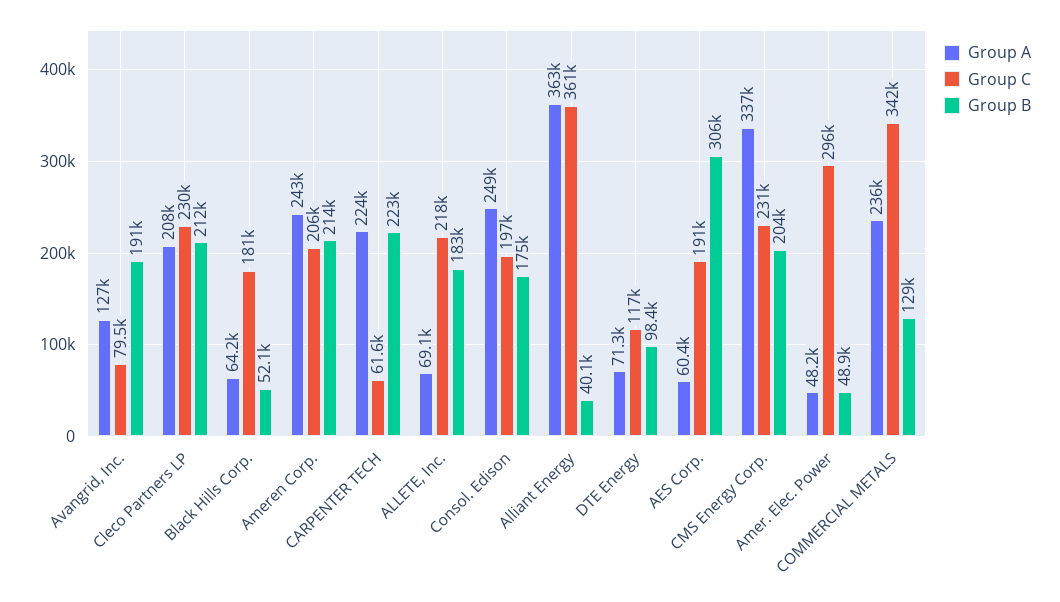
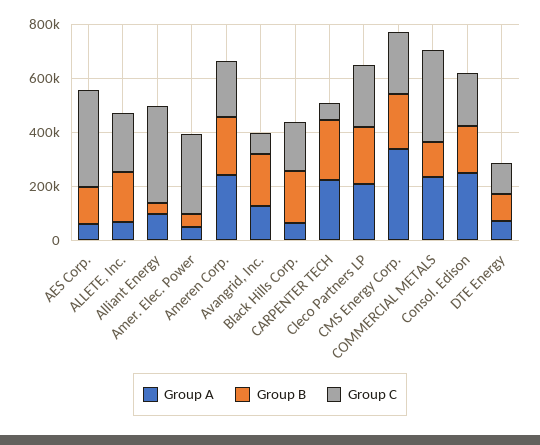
  {
    "Group A": {
      "Avangrid, Inc.": 127000,
      "Cleco Partners LP": 208000,
      "Black Hills Corp.": 64200,
      "Ameren Corp.": 243000,
      "CARPENTER TECH": 224000,
      "ALLETE, Inc.": 69100,
      "Consol. Edison": 249000,
-     "Alliant Energy": 363000,
+     "Alliant Energy": 100000,
      "DTE Energy": 71300,
      "AES Corp.": 60400,
      "CMS Energy Corp.": 337000,
      "Amer. Elec. Power": 48200,
      "COMMERCIAL METALS": 236000
    },
    "Group C": {
      "Avangrid, Inc.": 79500,
      "Cleco Partners LP": 230000,
      "Black Hills Corp.": 181000,
      "Ameren Corp.": 206000,
      "CARPENTER TECH": 61600,
      "ALLETE, Inc.": 218000,
      "Consol. Edison": 197000,
      "Alliant Energy": 361000,
      "DTE Energy": 117000,
-     "AES Corp.": 191000,
+     "AES Corp.": 350000,
      "CMS Energy Corp.": 231000,
      "Amer. Elec. Power": 296000,
      "COMMERCIAL METALS": 342000
    },
    "Group B": {
      "Avangrid, Inc.": 191000,
      "Cleco Partners LP": 212000,
-     "Black Hills Corp.": 52100,
+     "Black Hills Corp.": 200000,
      "Ameren Corp.": 214000,
      "CARPENTER TECH": 223000,
      "ALLETE, Inc.": 183000,
      "Consol. Edison": 175000,
      "Alliant Energy": 40100,
      "DTE Energy": 98400,
-     "AES Corp.": 306000,
+     "AES Corp.": 150000,
      "CMS Energy Corp.": 204000,
      "Amer. Elec. Power": 48900,
      "COMMERCIAL METALS": 129000
    }
  }

